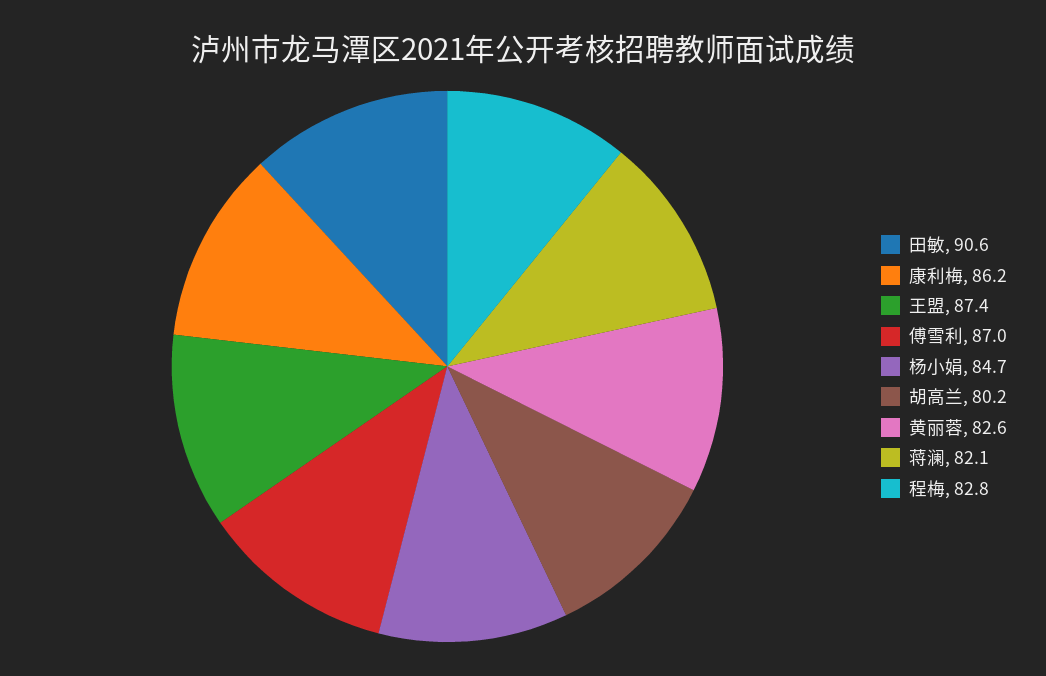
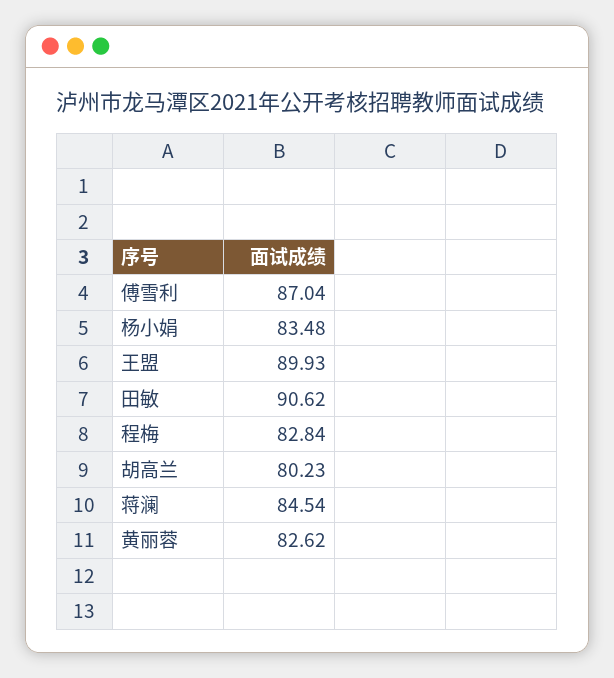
  {
    "田敏": 90.62,
-   "康利梅": 86.2,
-   "王盟": 87.4,
+   "王盟": 89.93,
    "傅雪利": 87.04,
-   "杨小娟": 84.7,
+   "杨小娟": 83.48,
    "胡高兰": 80.23,
    "黄丽蓉": 82.62,
-   "蒋澜": 82.1,
+   "蒋澜": 84.54,
    "程梅": 82.84
  }

